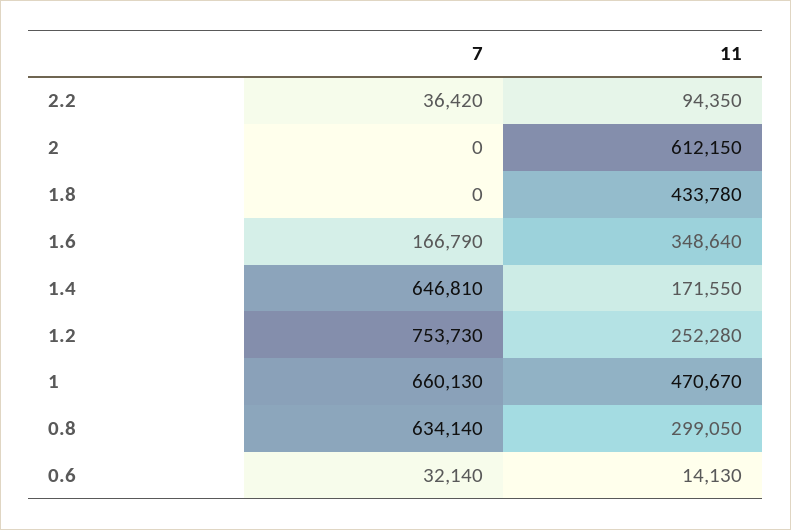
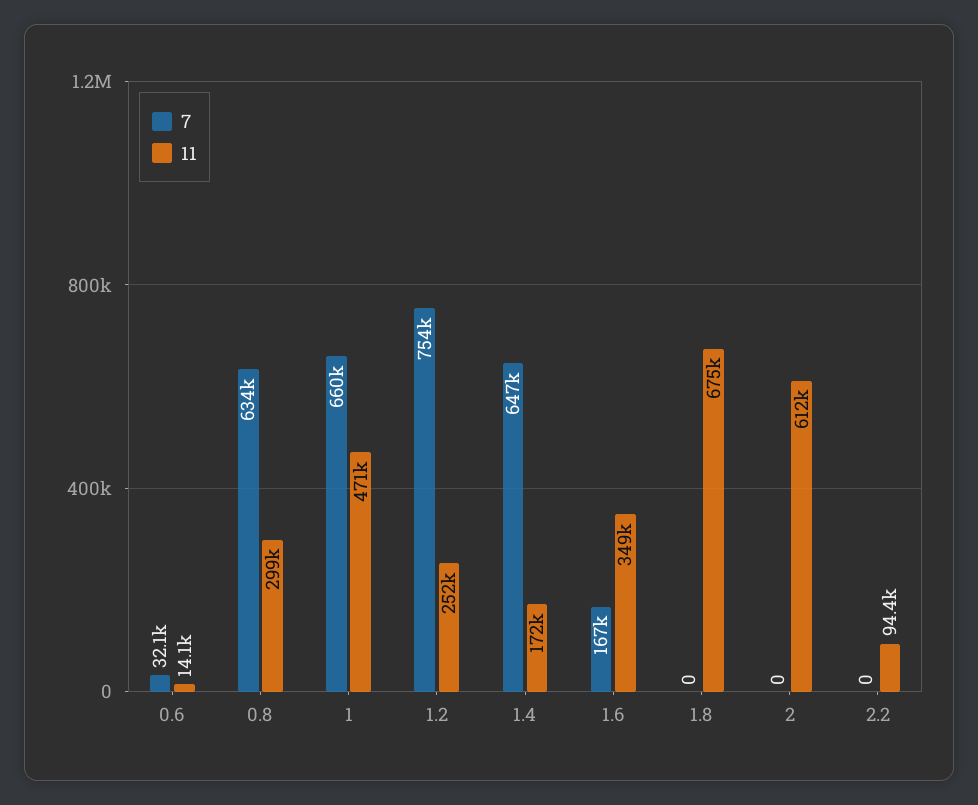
  {
    "7": {
-     "2.2": 36420,
+     "2.2": 0,
      "2": 0,
      "1.8": 0,
      "1.6": 166790,
      "1.4": 646810,
      "1.2": 753730,
      "1": 660130,
      "0.8": 634140,
      "0.6": 32140
    },
    "11": {
      "2.2": 94350,
      "2": 612150,
-     "1.8": 433780,
+     "1.8": 675000,
      "1.6": 348640,
      "1.4": 171550,
      "1.2": 252280,
      "1": 470670,
      "0.8": 299050,
      "0.6": 14130
    }
  }

